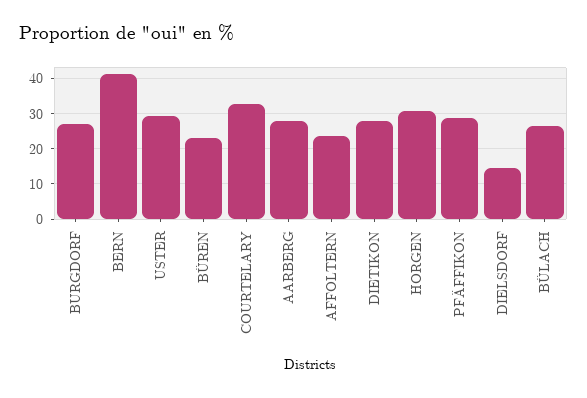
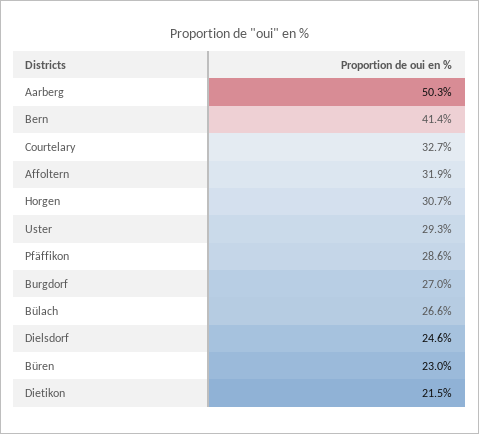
  {
    "BURGDORF": 27,
    "BERN": 41.4,
    "USTER": 29.3,
    "BÜREN": 23,
    "COURTELARY": 32.7,
-   "AARBERG": 28,
+   "AARBERG": 50.3,
-   "AFFOLTERN": 24,
+   "AFFOLTERN": 31.9,
-   "DIETIKON": 28,
+   "DIETIKON": 21.5,
    "HORGEN": 30.7,
    "PFÄFFIKON": 28.6,
-   "DIELSDORF": 14,
+   "DIELSDORF": 24.6,
    "BÜLACH": 26.6
  }

